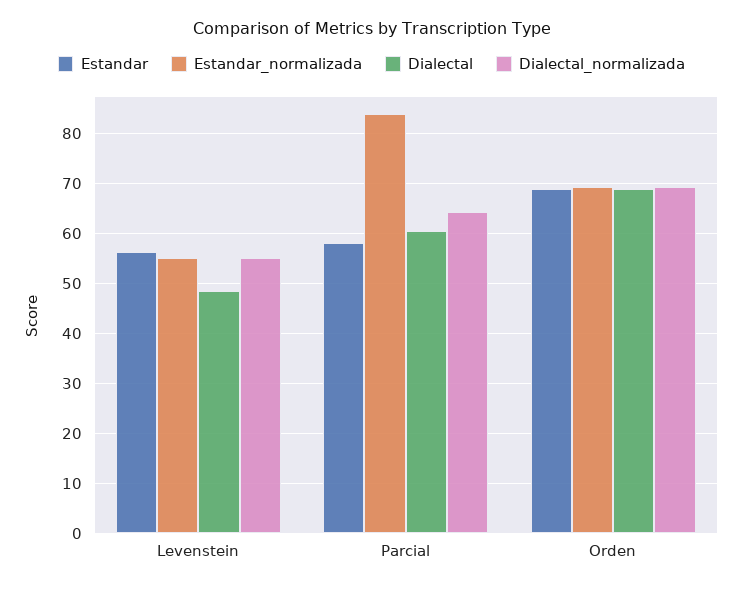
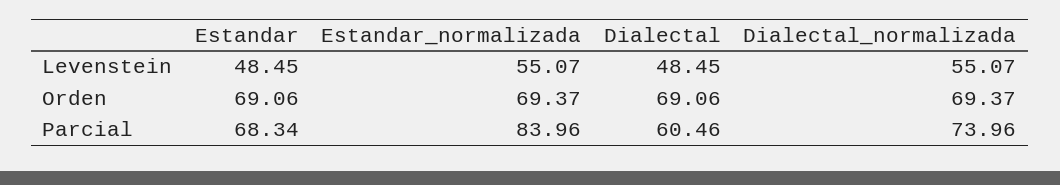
  {
    "Estandar": {
-     "Levenstein": 56,
+     "Levenstein": 48.45,
-     "Parcial": 58,
+     "Parcial": 68.34,
      "Orden": 69.06
    },
    "Estandar_normalizada": {
      "Levenstein": 55.07,
      "Parcial": 83.96,
      "Orden": 69.37
    },
    "Dialectal": {
      "Levenstein": 48.45,
      "Parcial": 60.46,
      "Orden": 69.06
    },
    "Dialectal_normalizada": {
      "Levenstein": 55.07,
-     "Parcial": 64,
+     "Parcial": 73.96,
      "Orden": 69.37
    }
  }

